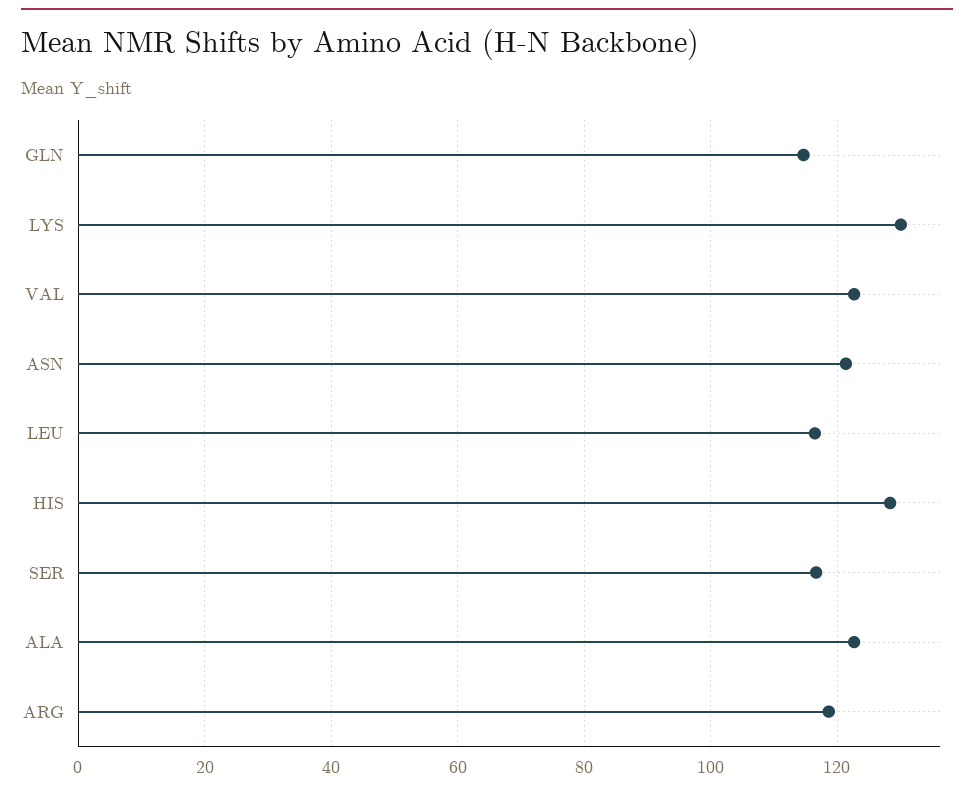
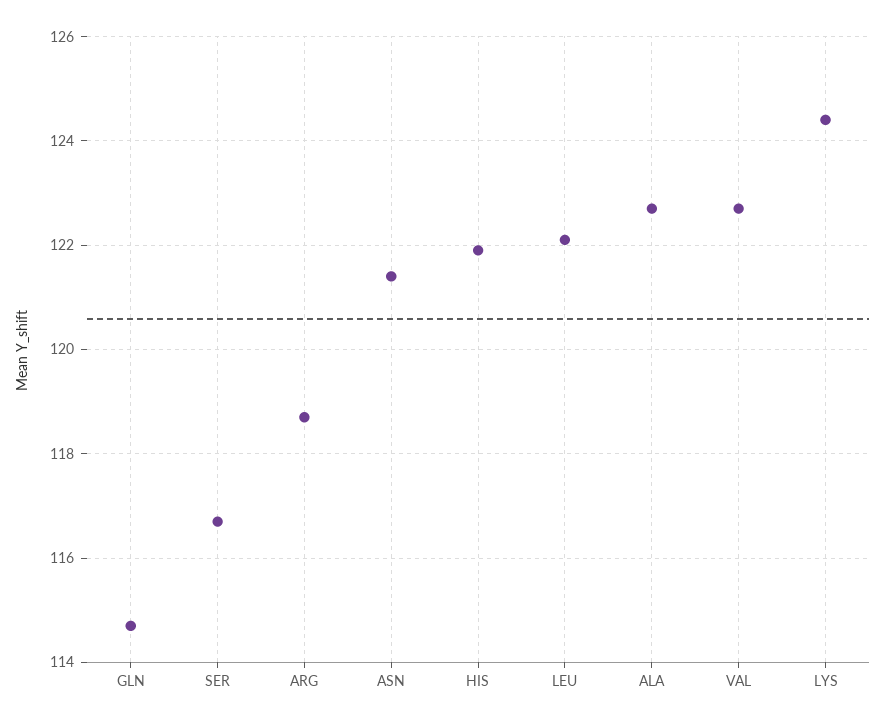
  {
    "GLN": 114.5,
-   "LYS": 130,
+   "LYS": 124.5,
    "VAL": 122.5,
    "ASN": 121.5,
-   "LEU": 116,
+   "LEU": 122,
-   "HIS": 128,
+   "HIS": 122,
    "SER": 116.5,
    "ALA": 122.5,
    "ARG": 118.5
  }

